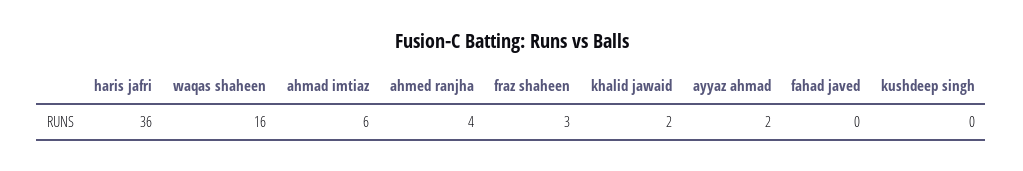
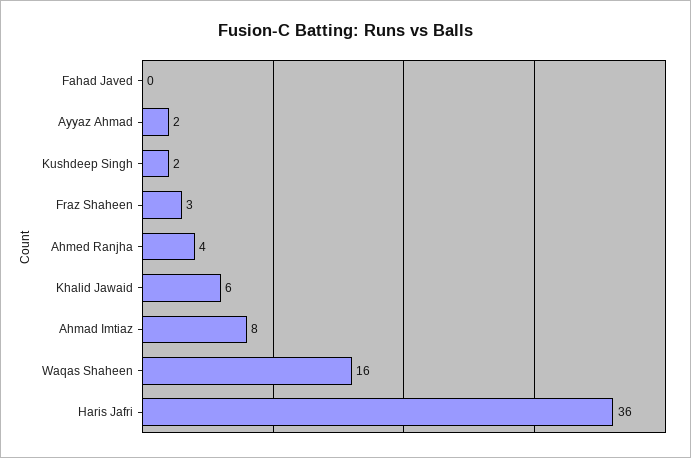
  {
    "haris jafri": 36,
    "waqas shaheen": 16,
-   "ahmad imtiaz": 6,
+   "ahmad imtiaz": 8,
    "ahmed ranjha": 4,
    "fraz shaheen": 3,
-   "khalid jawaid": 2,
+   "khalid jawaid": 6,
    "ayyaz ahmad": 2,
    "fahad javed": 0,
-   "kushdeep singh": 0
+   "kushdeep singh": 2
  }

